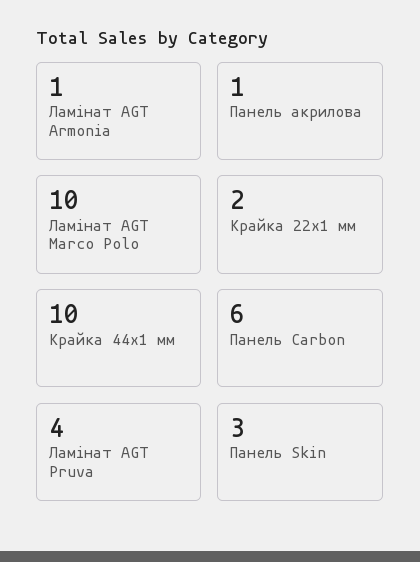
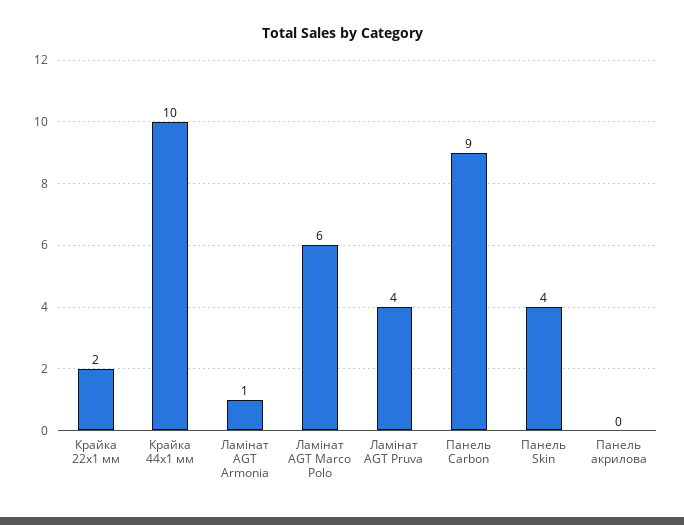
  {
    "Ламінат AGT Armonia": 1,
-   "Панель акрилова": 1,
+   "Панель акрилова": 0,
-   "Ламінат AGT Marco Polo": 10,
+   "Ламінат AGT Marco Polo": 6,
    "Крайка 22x1 мм": 2,
    "Крайка 44x1 мм": 10,
-   "Панель Carbon": 6,
+   "Панель Carbon": 9,
    "Ламінат AGT Pruva": 4,
-   "Панель Skin": 3
+   "Панель Skin": 4
  }

